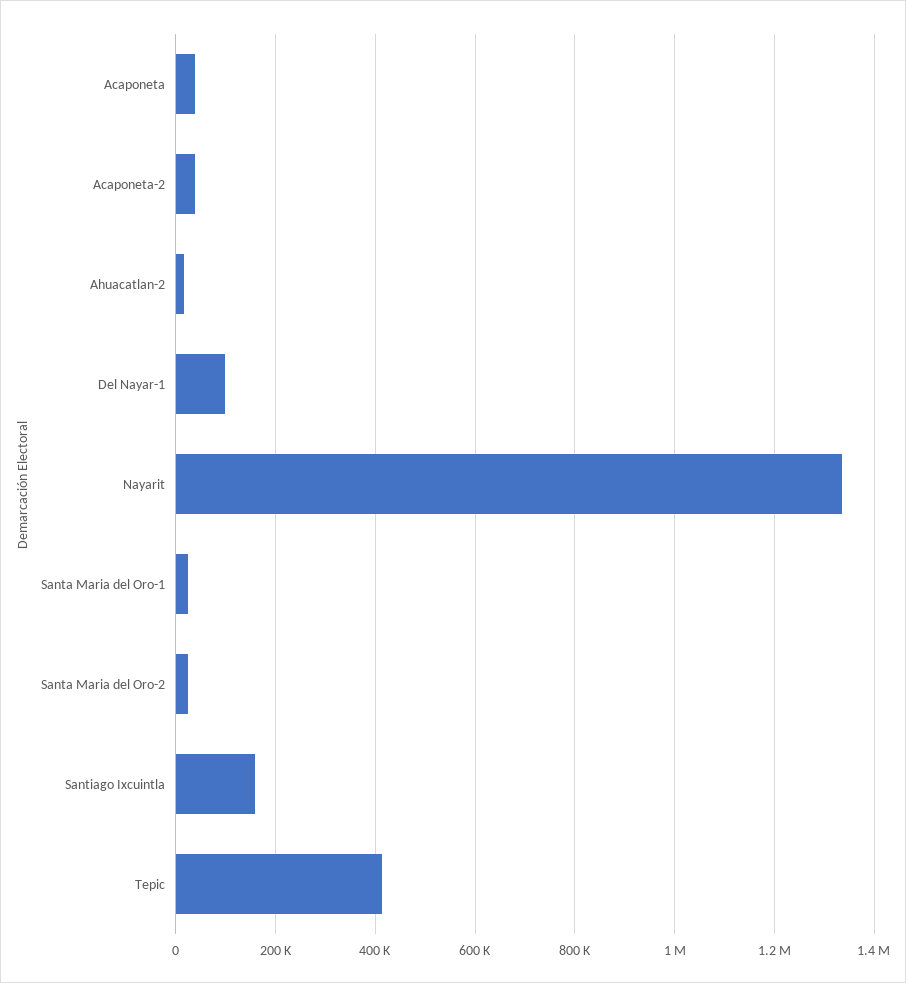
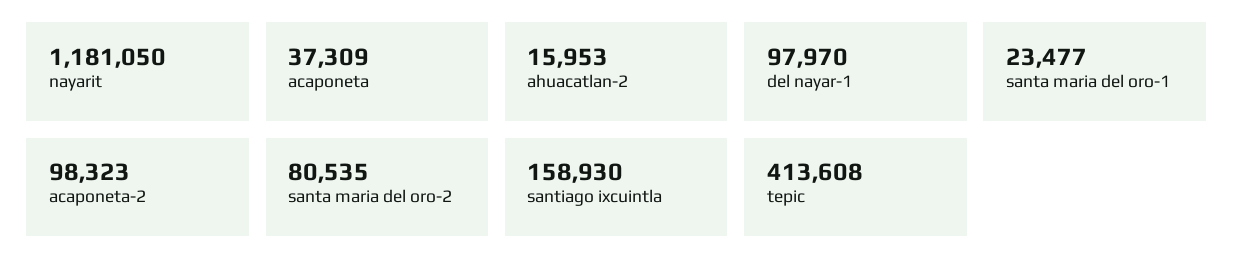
  {
    "Acaponeta": 37309,
-   "Acaponeta-2": 40000,
+   "Acaponeta-2": 98323,
    "Ahuacatlan-2": 15953,
    "Del Nayar-1": 97970,
-   "Nayarit": 1340000,
+   "Nayarit": 1181050,
    "Santa Maria del Oro-1": 23477,
-   "Santa Maria del Oro-2": 20000,
+   "Santa Maria del Oro-2": 80535,
    "Santiago Ixcuintla": 158930,
    "Tepic": 413608
  }

